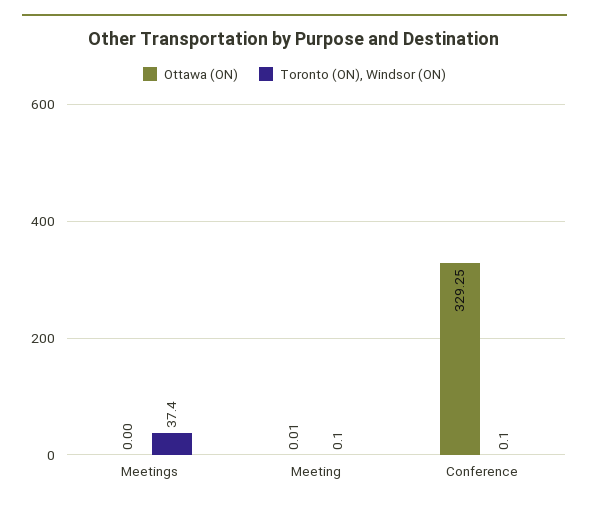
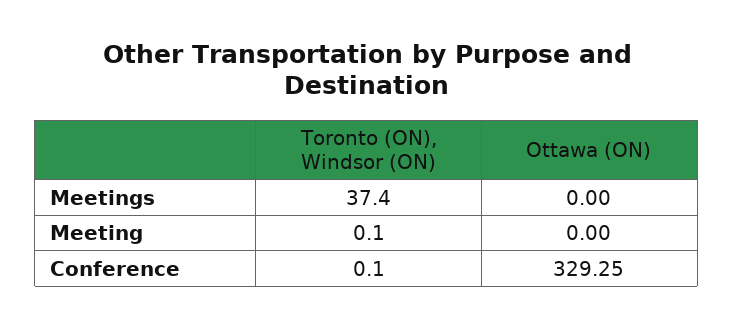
  {
    "Ottawa (ON)": {
      "Meetings": 0,
-     "Meeting": 0.01,
+     "Meeting": 0,
      "Conference": 329.25
    },
    "Toronto (ON), Windsor (ON)": {
      "Meetings": 37.4,
      "Meeting": 0.1,
      "Conference": 0.1
    }
  }

